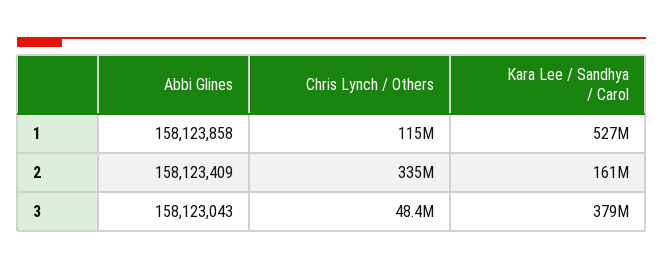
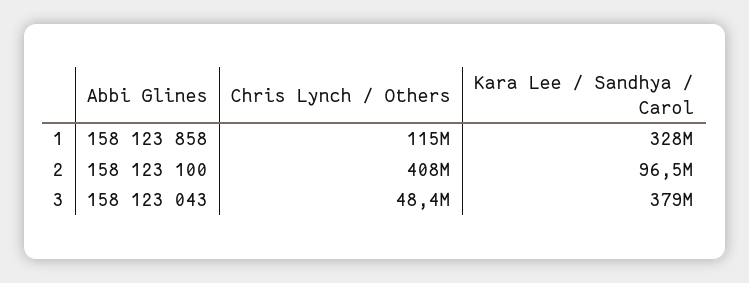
  {
    "Abbi Glines": {
      "1": 158123858,
-     "2": 158123409,
+     "2": 158123100,
      "3": 158123043
    },
    "Chris Lynch / Others": {
      "1": 115000000,
-     "2": 335000000,
+     "2": 408000000,
      "3": 48400000
    },
    "Kara Lee / Sandhya / Carol": {
-     "1": 527000000,
+     "1": 328000000,
-     "2": 161000000,
+     "2": 96500000,
      "3": 379000000
    }
  }

